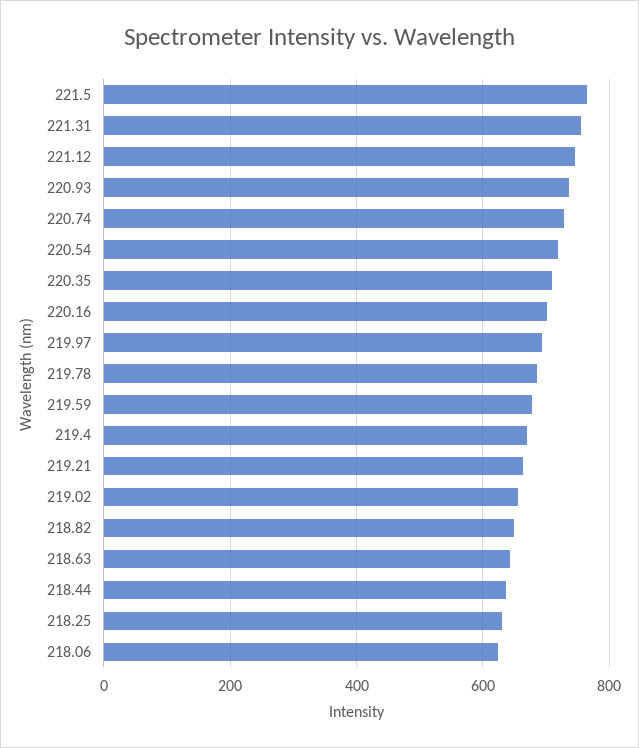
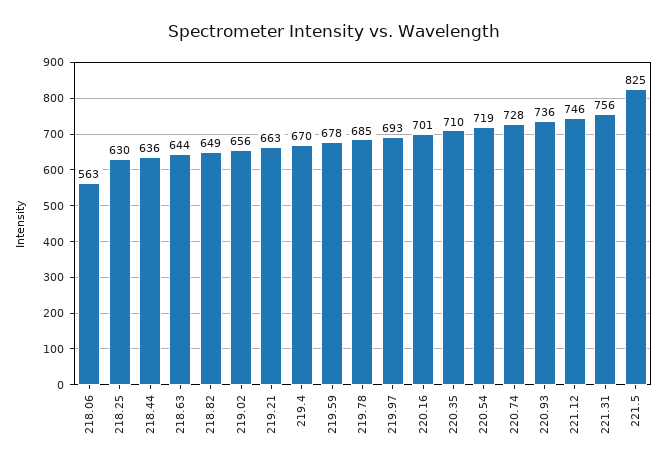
  {
-   "221.5": 760,
+   "221.5": 825,
    "221.31": 756,
    "221.12": 746,
    "220.93": 736,
    "220.74": 728,
    "220.54": 719,
    "220.35": 710,
    "220.16": 701,
    "219.97": 693,
    "219.78": 685,
    "219.59": 678,
    "219.4": 670,
    "219.21": 663,
    "219.02": 656,
    "218.82": 649,
    "218.63": 644,
    "218.44": 636,
    "218.25": 630,
-   "218.06": 620
+   "218.06": 563
  }

